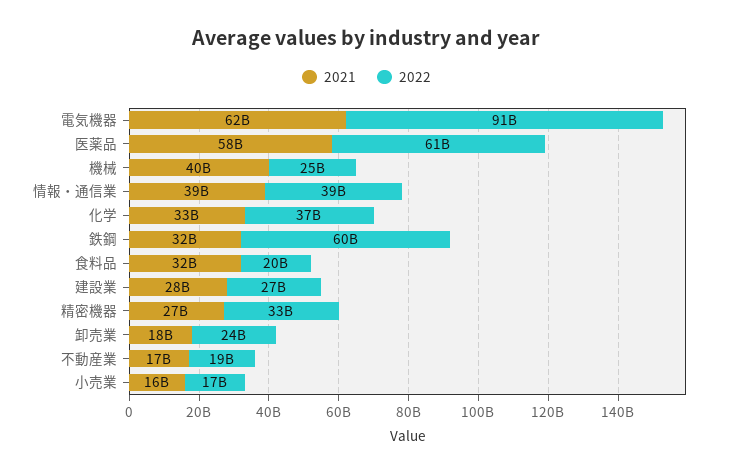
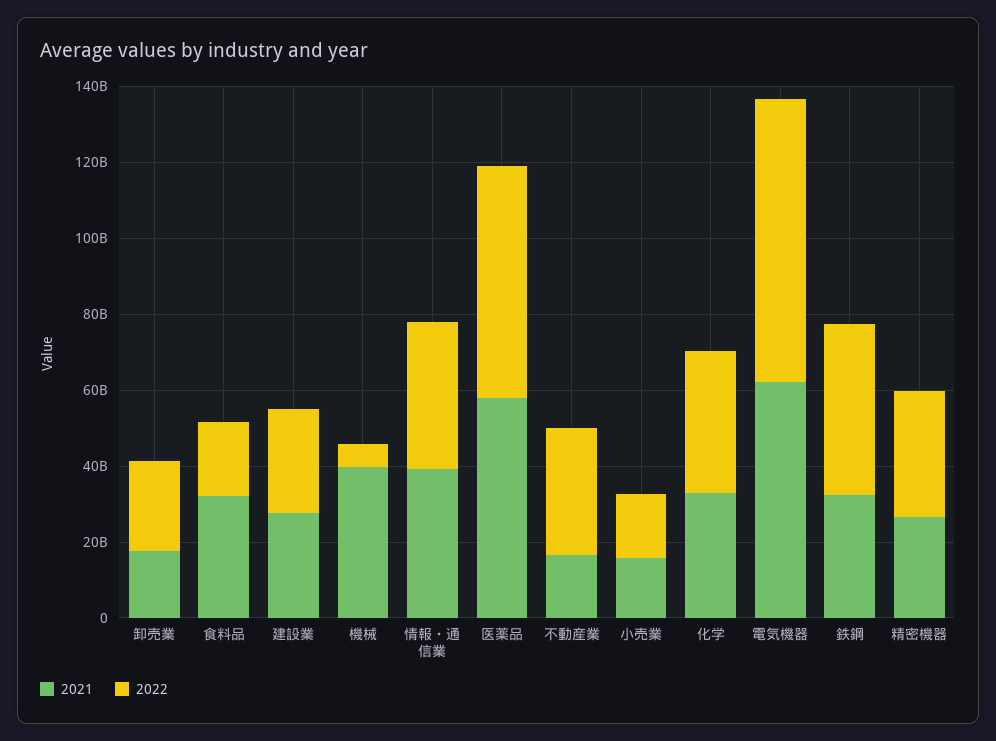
  {
    "2021": {
      "電気機器": 62000000000,
      "医薬品": 58000000000,
      "機械": 40000000000,
      "情報・通信業": 39000000000,
      "化学": 33000000000,
      "鉄鋼": 32000000000,
      "食料品": 32000000000,
      "建設業": 28000000000,
      "精密機器": 27000000000,
      "卸売業": 18000000000,
      "不動産業": 17000000000,
      "小売業": 16000000000
    },
    "2022": {
-     "電気機器": 91000000000,
+     "電気機器": 75000000000,
      "医薬品": 61000000000,
-     "機械": 25000000000,
+     "機械": 5000000000,
      "情報・通信業": 39000000000,
      "化学": 37000000000,
-     "鉄鋼": 60000000000,
+     "鉄鋼": 45000000000,
      "食料品": 20000000000,
      "建設業": 27000000000,
      "精密機器": 33000000000,
      "卸売業": 24000000000,
-     "不動産業": 19000000000,
+     "不動産業": 35000000000,
      "小売業": 17000000000
    }
  }

